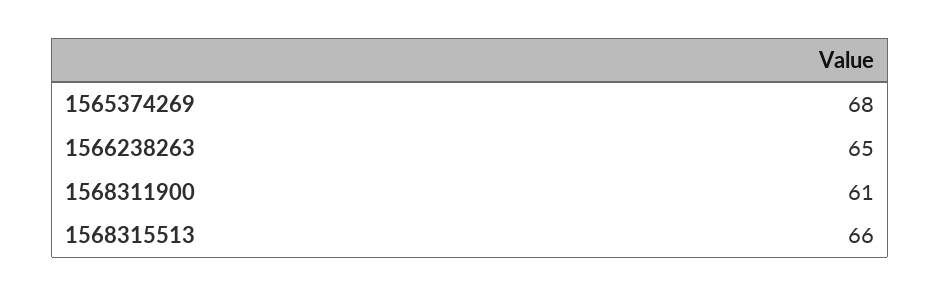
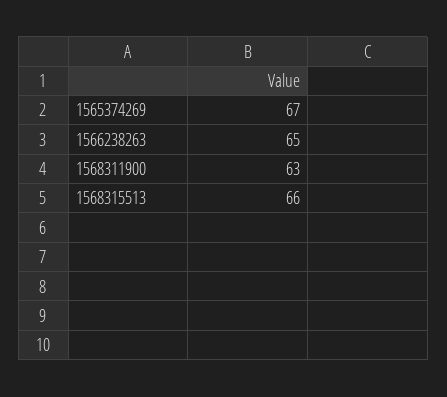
  {
-   "1565374269": 68,
+   "1565374269": 67,
    "1566238263": 65,
-   "1568311900": 61,
+   "1568311900": 63,
    "1568315513": 66
  }

